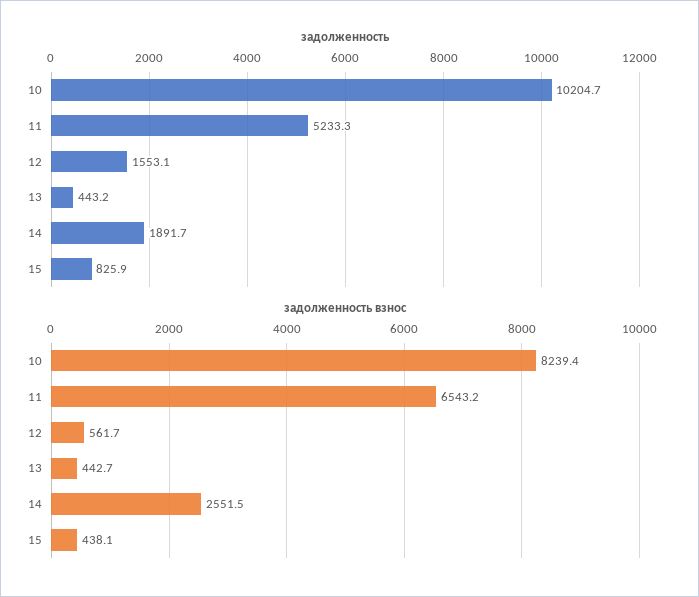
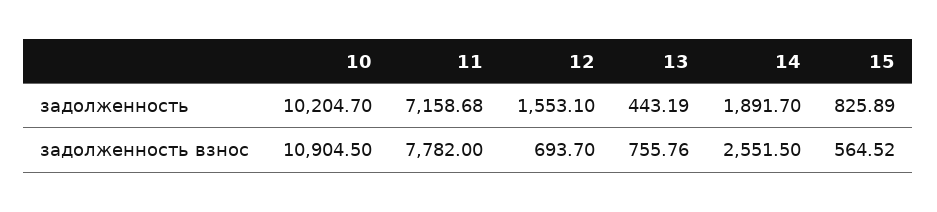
  {
    "задолженность": {
      "10": 10204.7,
-     "11": 5233.3,
+     "11": 7158.68,
      "12": 1553.1,
      "13": 443.19,
      "14": 1891.7,
      "15": 825.89
    },
    "задолженность взнос": {
-     "10": 8239.4,
+     "10": 10904.5,
-     "11": 6543.2,
+     "11": 7782,
-     "12": 561.7,
+     "12": 693.7,
-     "13": 442.7,
+     "13": 755.76,
      "14": 2551.5,
-     "15": 438.1
+     "15": 564.52
    }
  }

